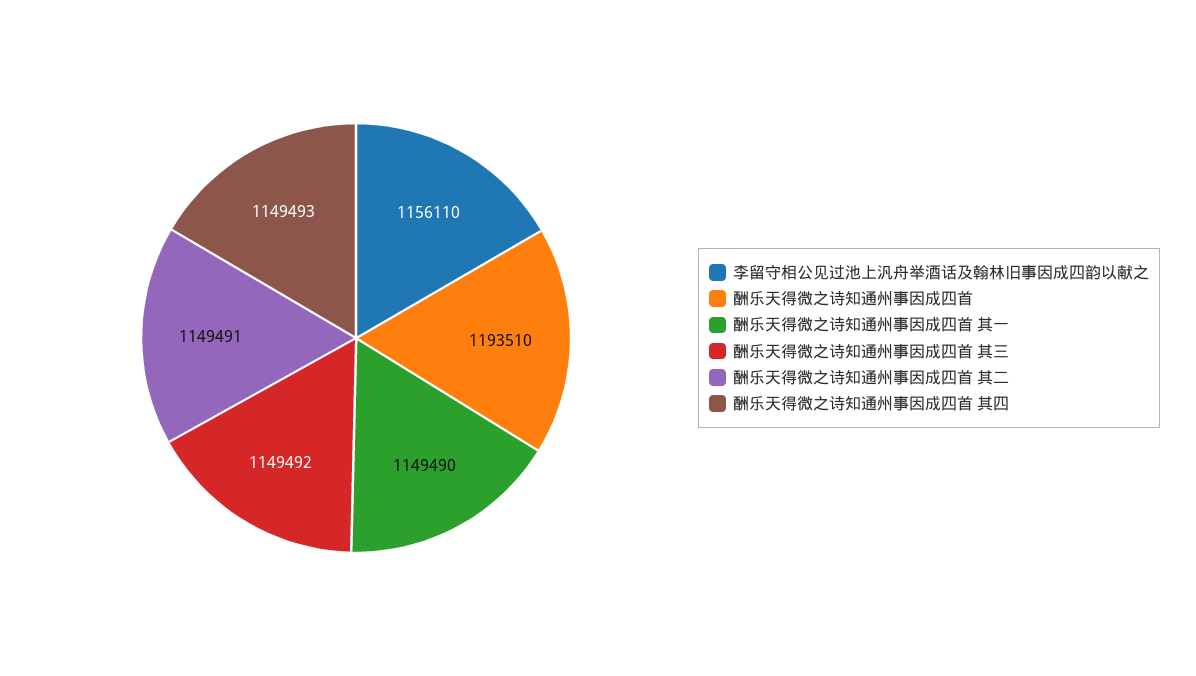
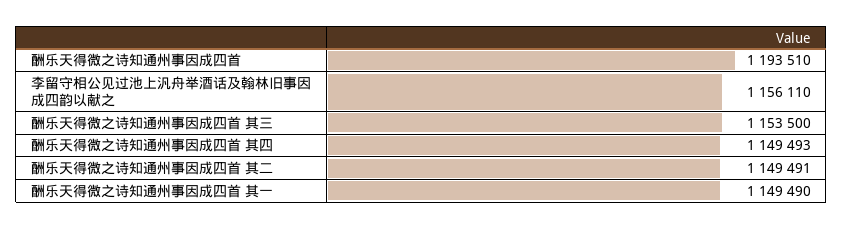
  {
    "李留守相公见过池上汎舟举酒话及翰林旧事因成四韵以献之": 1156110,
    "酬乐天得微之诗知通州事因成四首": 1193510,
    "酬乐天得微之诗知通州事因成四首 其一": 1149490,
-   "酬乐天得微之诗知通州事因成四首 其三": 1149492,
+   "酬乐天得微之诗知通州事因成四首 其三": 1153500,
    "酬乐天得微之诗知通州事因成四首 其二": 1149491,
    "酬乐天得微之诗知通州事因成四首 其四": 1149493
  }

